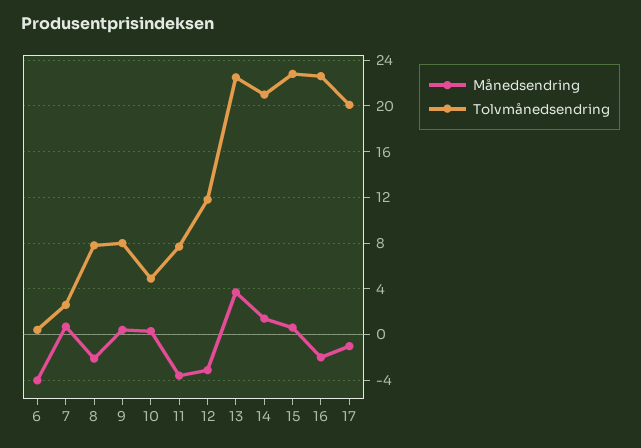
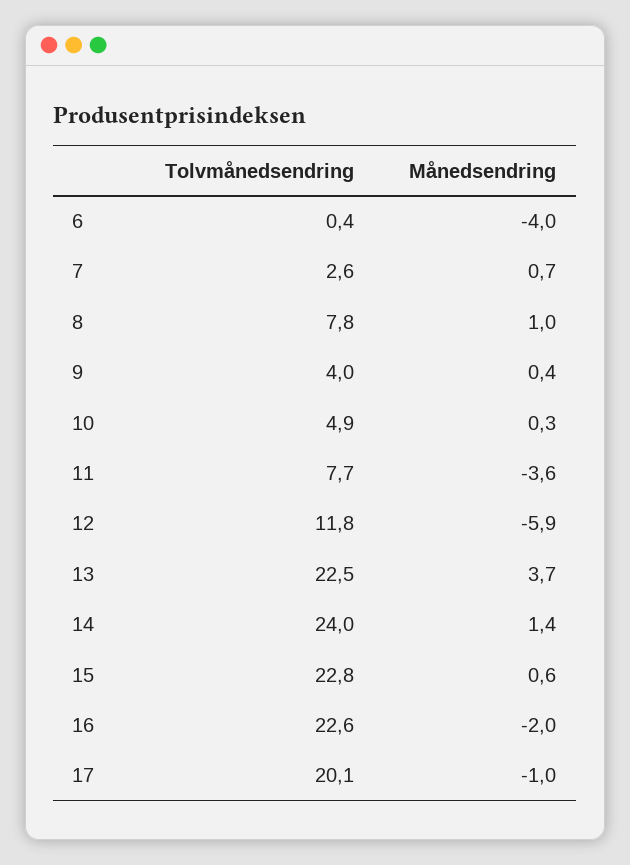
  {
    "Månedsendring": {
      "6": -4,
      "7": 0.7,
-     "8": -2,
+     "8": 1,
      "9": 0.4,
      "10": 0.3,
      "11": -3.6,
-     "12": -3,
+     "12": -5.9,
      "13": 3.7,
      "14": 1.4,
      "15": 0.6,
      "16": -2,
      "17": -1
    },
    "Tolvmånedsendring": {
      "6": 0.4,
      "7": 2.6,
      "8": 7.8,
-     "9": 8,
+     "9": 4,
      "10": 4.9,
      "11": 7.7,
      "12": 11.8,
      "13": 22.5,
-     "14": 21,
+     "14": 24,
      "15": 22.8,
      "16": 22.6,
      "17": 20.1
    }
  }

